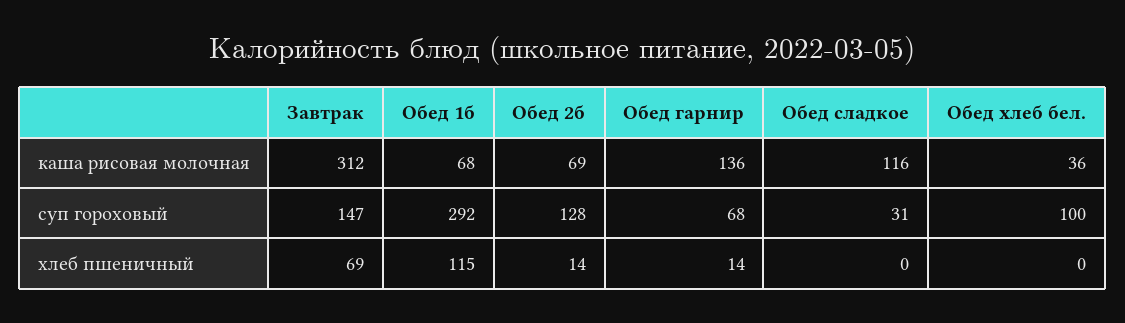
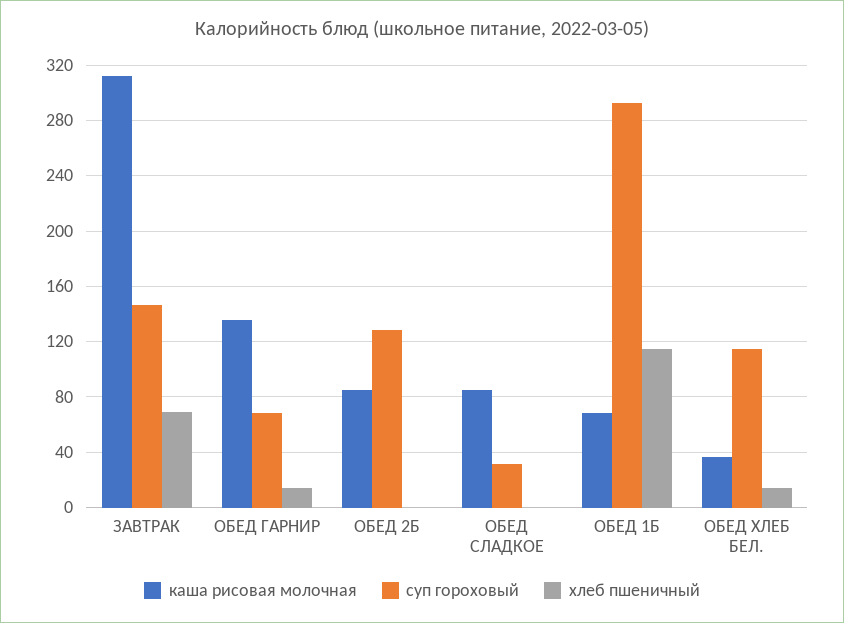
  {
    "каша рисовая молочная": {
      "Завтрак": 312,
      "Обед 1б": 68,
-     "Обед 2б": 69,
+     "Обед 2б": 85,
      "Обед гарнир": 136,
-     "Обед сладкое": 116,
+     "Обед сладкое": 85,
      "Обед хлеб бел.": 36
    },
    "суп гороховый": {
      "Завтрак": 147,
      "Обед 1б": 292,
      "Обед 2б": 128,
      "Обед гарнир": 68,
      "Обед сладкое": 31,
-     "Обед хлеб бел.": 100
+     "Обед хлеб бел.": 115
    },
    "хлеб пшеничный": {
      "Завтрак": 69,
      "Обед 1б": 115,
-     "Обед 2б": 14,
+     "Обед 2б": 0,
      "Обед гарнир": 14,
      "Обед сладкое": 0,
-     "Обед хлеб бел.": 0
+     "Обед хлеб бел.": 15
    }
  }

